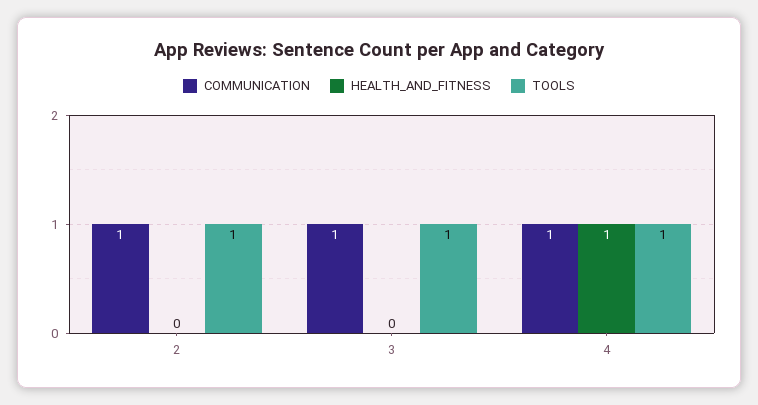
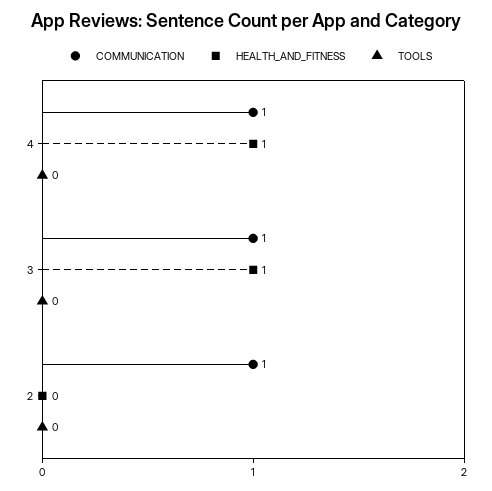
  {
    "COMMUNICATION": {
      "2": 1,
      "3": 1,
      "4": 1
    },
    "HEALTH_AND_FITNESS": {
      "2": 0,
-     "3": 0,
+     "3": 1,
      "4": 1
    },
    "TOOLS": {
-     "2": 1,
+     "2": 0,
-     "3": 1,
+     "3": 0,
-     "4": 1
+     "4": 0
    }
  }

